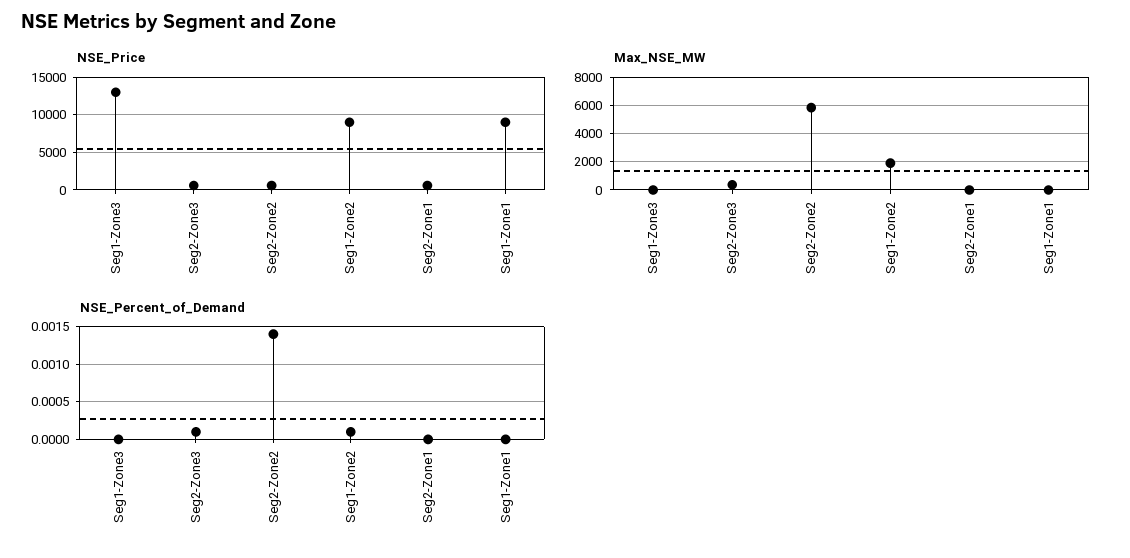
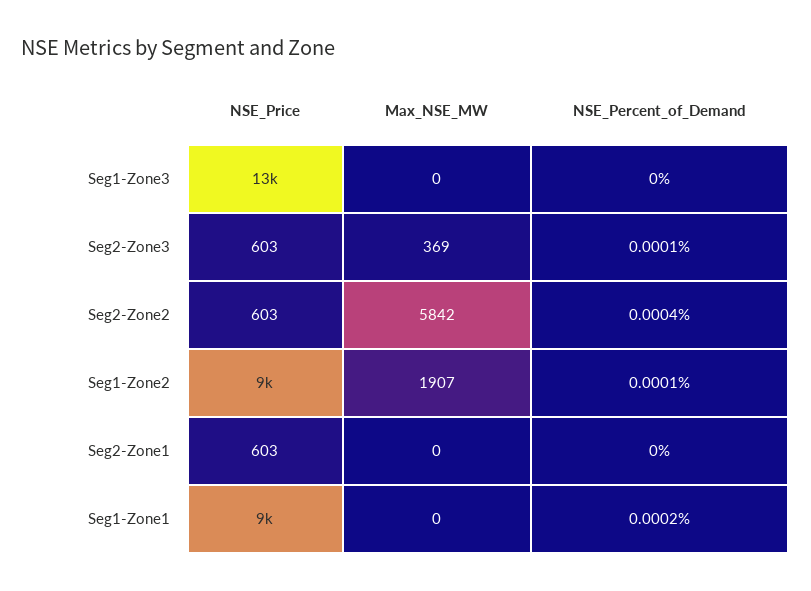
  {
    "NSE_Price": {
      "Seg1-Zone3": 13000,
      "Seg2-Zone3": 603,
      "Seg2-Zone2": 603,
      "Seg1-Zone2": 9000,
      "Seg2-Zone1": 603,
      "Seg1-Zone1": 9000
    },
    "Max_NSE_MW": {
      "Seg1-Zone3": 0,
      "Seg2-Zone3": 369,
      "Seg2-Zone2": 5842,
      "Seg1-Zone2": 1907,
      "Seg2-Zone1": 0,
      "Seg1-Zone1": 0
    },
    "NSE_Percent_of_Demand": {
      "Seg1-Zone3": 0,
      "Seg2-Zone3": 0.0001,
-     "Seg2-Zone2": 0.0014,
+     "Seg2-Zone2": 0.0004,
      "Seg1-Zone2": 0.0001,
      "Seg2-Zone1": 0,
-     "Seg1-Zone1": 0
+     "Seg1-Zone1": 0.0002
    }
  }

